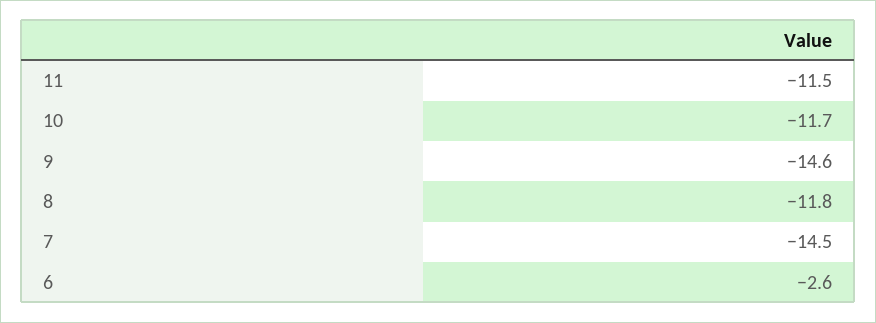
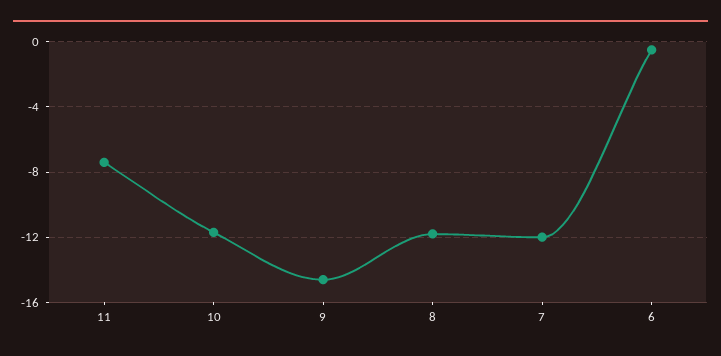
  {
-   "11": -11.5,
+   "11": -7.5,
    "10": -11.7,
    "9": -14.6,
    "8": -11.8,
-   "7": -14.5,
+   "7": -12,
-   "6": -2.6
+   "6": -0.5
  }

